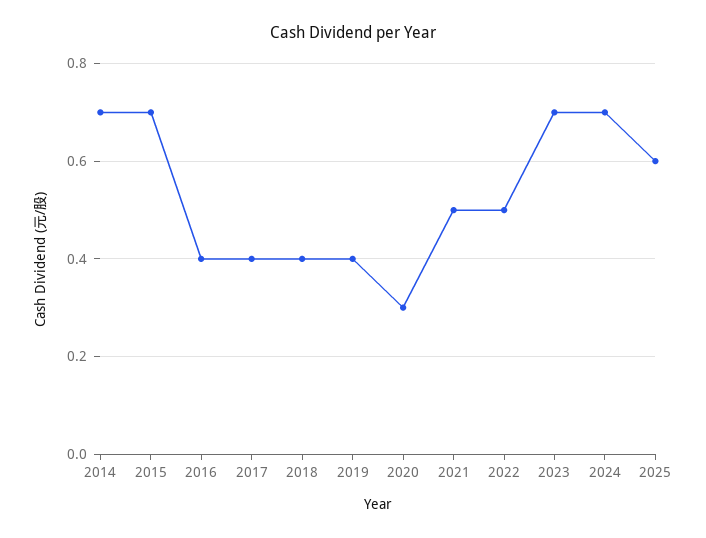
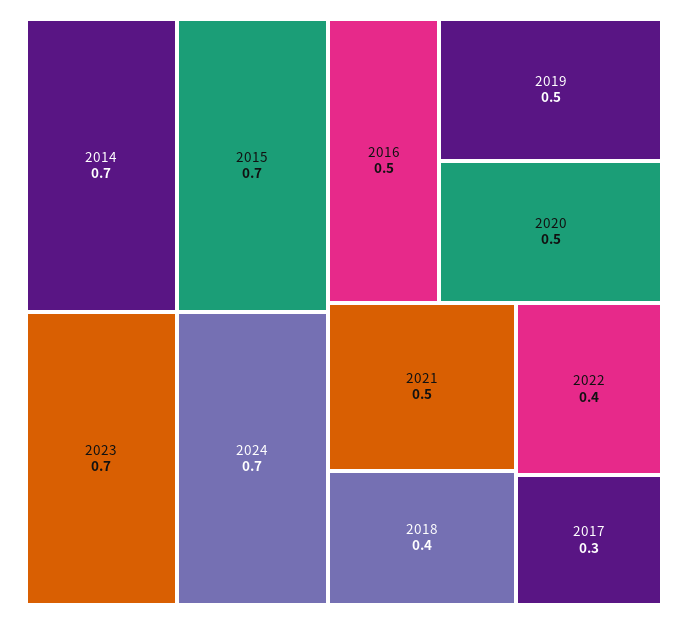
  {
    "2014": 0.7,
    "2015": 0.7,
-   "2016": 0.4,
+   "2016": 0.5,
-   "2017": 0.4,
+   "2017": 0.3,
    "2018": 0.4,
-   "2019": 0.4,
+   "2019": 0.5,
-   "2020": 0.3,
+   "2020": 0.5,
    "2021": 0.5,
-   "2022": 0.5,
+   "2022": 0.4,
    "2023": 0.7,
-   "2024": 0.7,
+   "2024": 0.7
-   "2025": 0.6
  }

